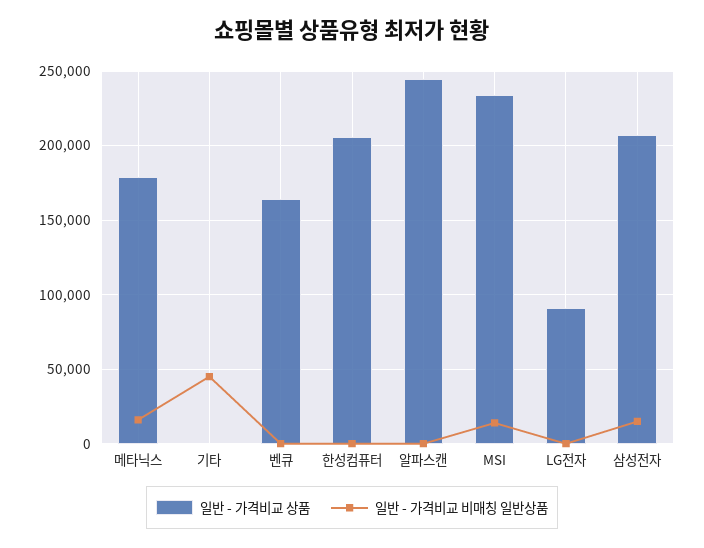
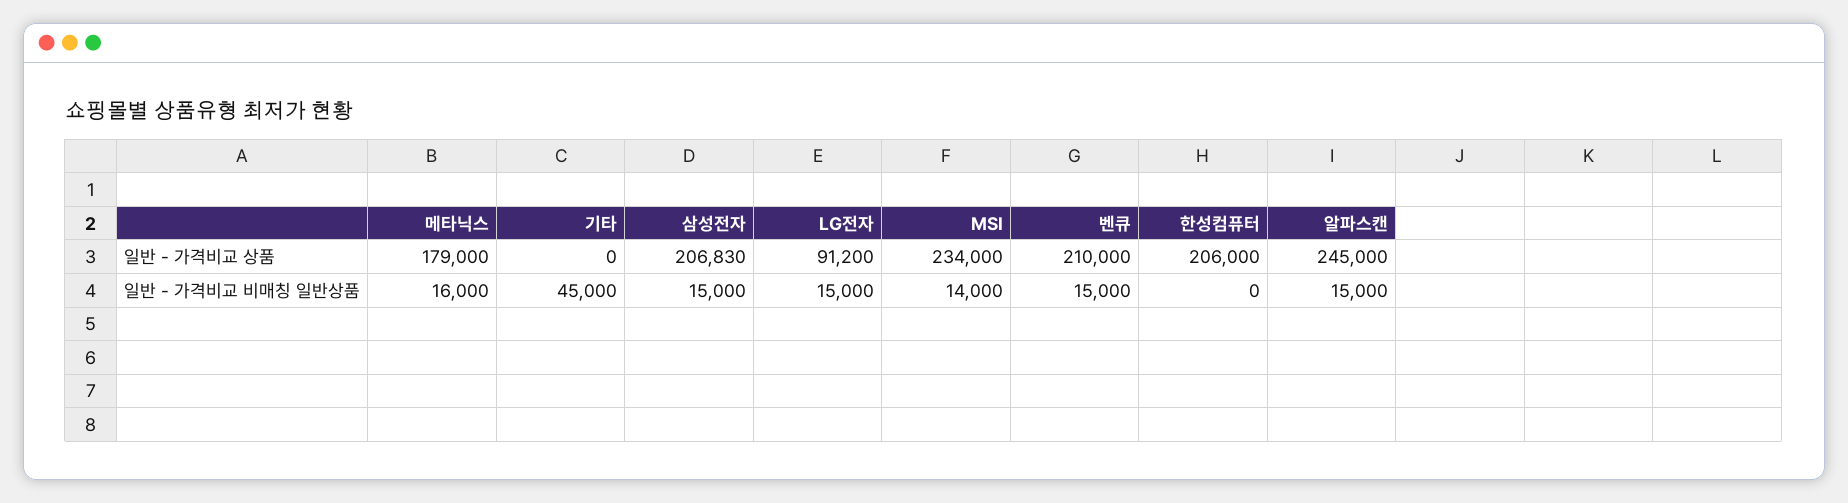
  {
    "일반 - 가격비교 상품": {
      "메타닉스": 179000,
      "기타": 0,
-     "벤큐": 165000,
+     "벤큐": 210000,
      "한성컴퓨터": 206000,
      "알파스캔": 245000,
      "MSI": 234000,
      "LG전자": 91200,
      "삼성전자": 206830
    },
    "일반 - 가격비교 비매칭 일반상품": {
      "메타닉스": 16000,
      "기타": 45000,
-     "벤큐": 0,
+     "벤큐": 15000,
      "한성컴퓨터": 0,
-     "알파스캔": 0,
+     "알파스캔": 15000,
      "MSI": 14000,
-     "LG전자": 0,
+     "LG전자": 15000,
      "삼성전자": 15000
    }
  }

